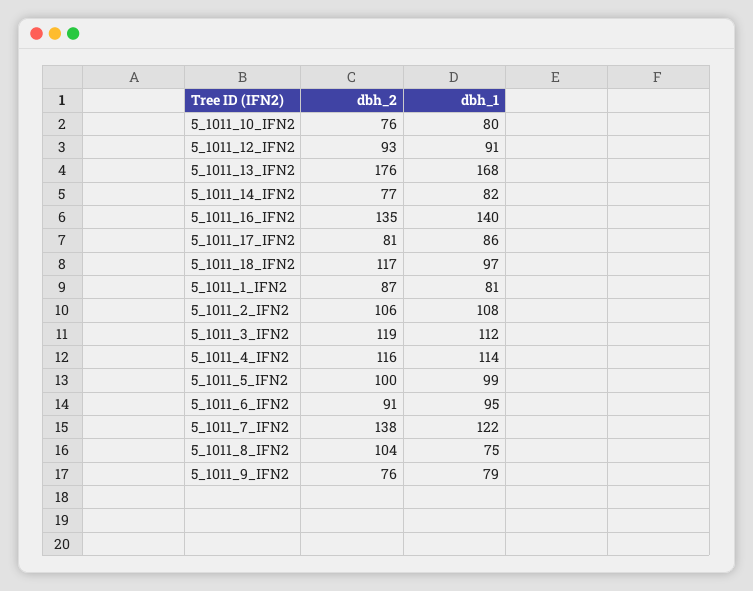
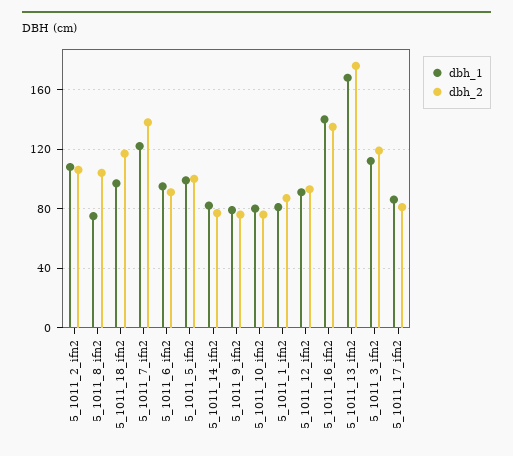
  {
    "dbh_2": {
      "5_1011_10_IFN2": 76,
      "5_1011_12_IFN2": 93,
      "5_1011_13_IFN2": 176,
      "5_1011_14_IFN2": 77,
      "5_1011_16_IFN2": 135,
      "5_1011_17_IFN2": 81,
      "5_1011_18_IFN2": 117,
      "5_1011_1_IFN2": 87,
      "5_1011_2_IFN2": 106,
      "5_1011_3_IFN2": 119,
-     "5_1011_4_IFN2": 116,
      "5_1011_5_IFN2": 100,
      "5_1011_6_IFN2": 91,
      "5_1011_7_IFN2": 138,
      "5_1011_8_IFN2": 104,
      "5_1011_9_IFN2": 76
    },
    "dbh_1": {
      "5_1011_10_IFN2": 80,
      "5_1011_12_IFN2": 91,
      "5_1011_13_IFN2": 168,
      "5_1011_14_IFN2": 82,
      "5_1011_16_IFN2": 140,
      "5_1011_17_IFN2": 86,
      "5_1011_18_IFN2": 97,
      "5_1011_1_IFN2": 81,
      "5_1011_2_IFN2": 108,
      "5_1011_3_IFN2": 112,
-     "5_1011_4_IFN2": 114,
      "5_1011_5_IFN2": 99,
      "5_1011_6_IFN2": 95,
      "5_1011_7_IFN2": 122,
      "5_1011_8_IFN2": 75,
      "5_1011_9_IFN2": 79
    }
  }

